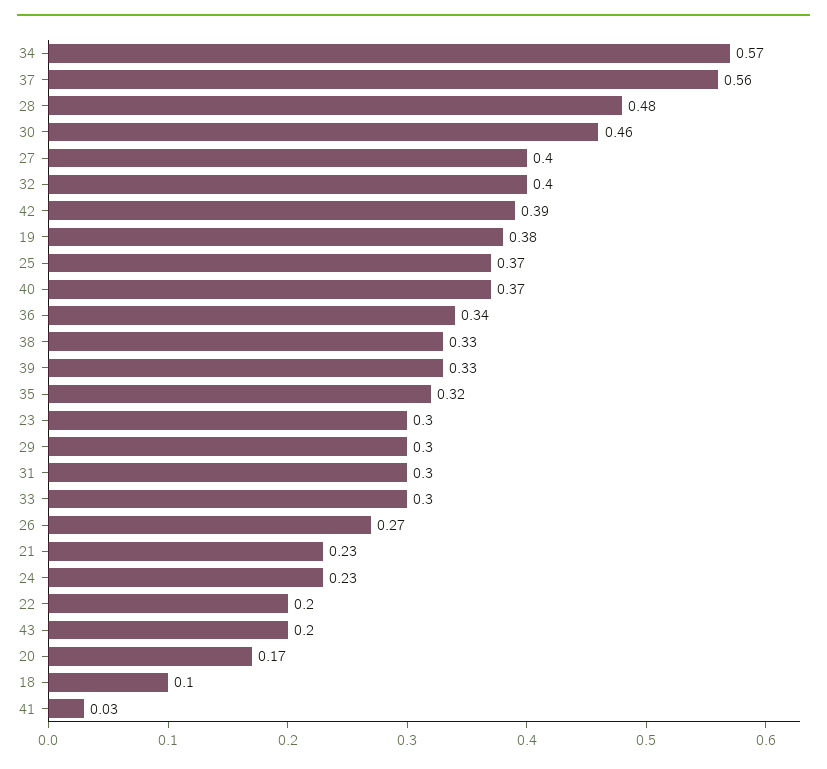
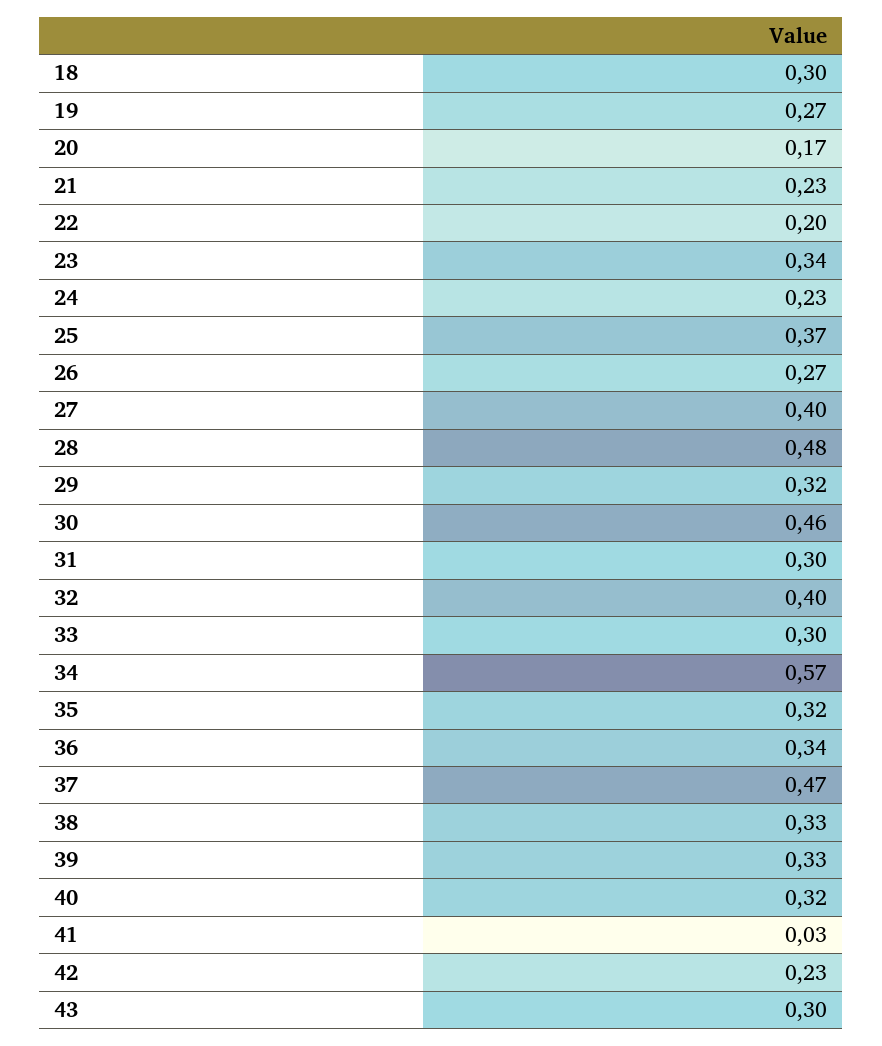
  {
    "34": 0.57,
-   "37": 0.56,
+   "37": 0.47,
    "28": 0.48,
    "30": 0.46,
    "27": 0.4,
    "32": 0.4,
-   "42": 0.39,
+   "42": 0.23,
-   "19": 0.38,
+   "19": 0.27,
    "25": 0.37,
-   "40": 0.37,
+   "40": 0.32,
    "36": 0.34,
    "38": 0.33,
    "39": 0.33,
    "35": 0.32,
-   "23": 0.3,
+   "23": 0.34,
-   "29": 0.3,
+   "29": 0.32,
    "31": 0.3,
    "33": 0.3,
    "26": 0.27,
    "21": 0.23,
    "24": 0.23,
    "22": 0.2,
-   "43": 0.2,
+   "43": 0.3,
    "20": 0.17,
-   "18": 0.1,
+   "18": 0.3,
    "41": 0.03
  }

